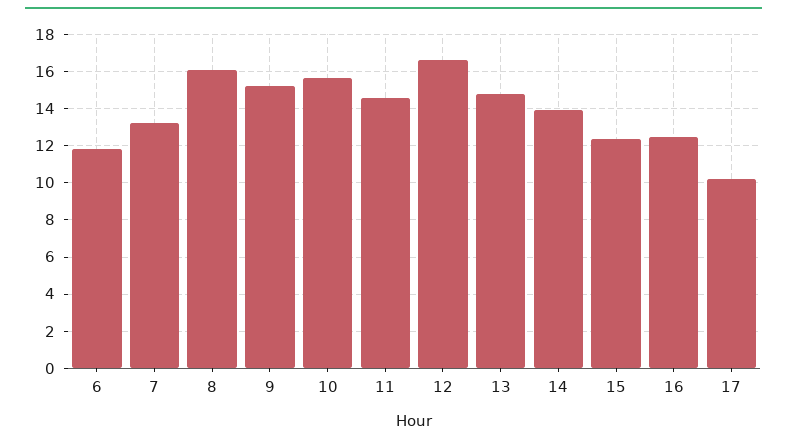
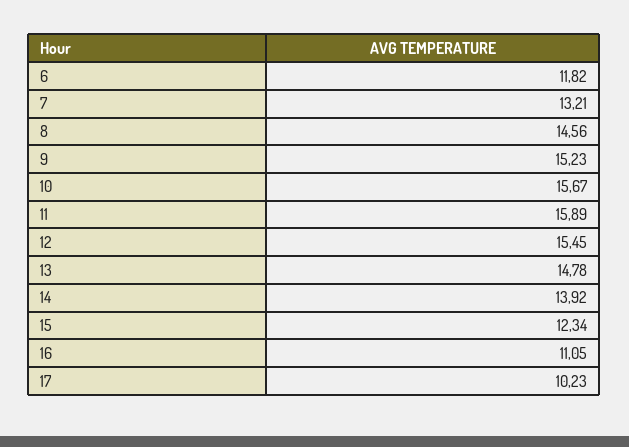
  {
    "6": 11.82,
    "7": 13.21,
-   "8": 16,
+   "8": 14.56,
    "9": 15.23,
    "10": 15.67,
-   "11": 14.5,
+   "11": 15.89,
-   "12": 16.5,
+   "12": 15.45,
    "13": 14.78,
    "14": 13.92,
    "15": 12.34,
-   "16": 12.5,
+   "16": 11.05,
    "17": 10.23
  }

